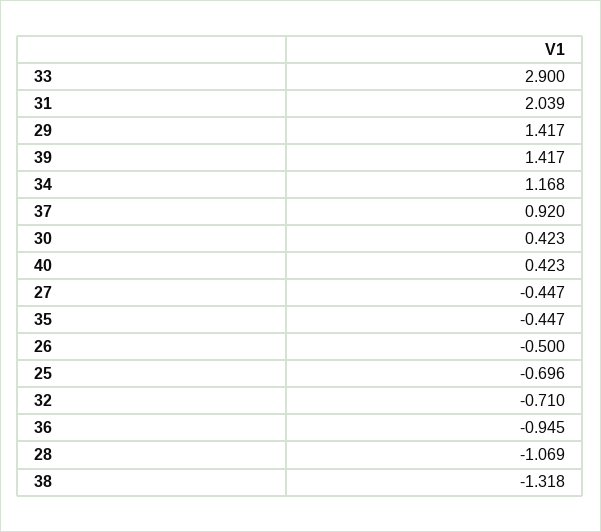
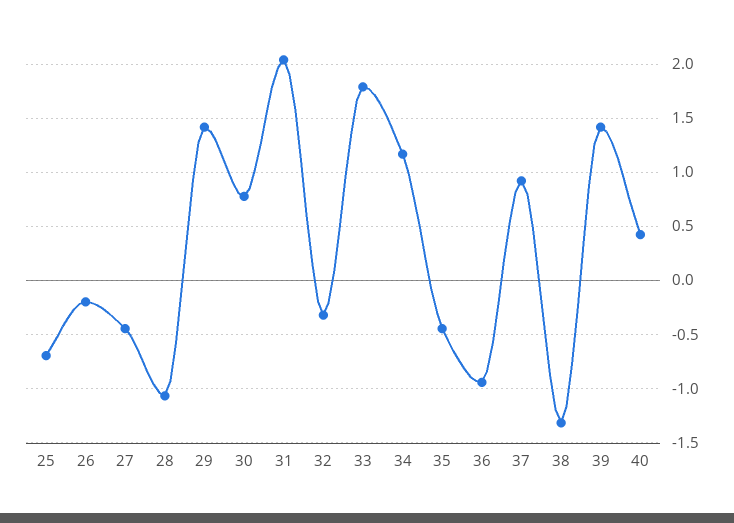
  {
-   "33": 2.9,
+   "33": 1.8,
    "31": 2.039,
    "29": 1.417,
    "39": 1.417,
    "34": 1.168,
    "37": 0.92,
-   "30": 0.423,
+   "30": 0.8,
    "40": 0.423,
    "27": -0.447,
    "35": -0.447,
-   "26": -0.5,
+   "26": -0.2,
    "25": -0.696,
-   "32": -0.71,
+   "32": -0.3,
    "36": -0.945,
    "28": -1.069,
    "38": -1.318
  }

